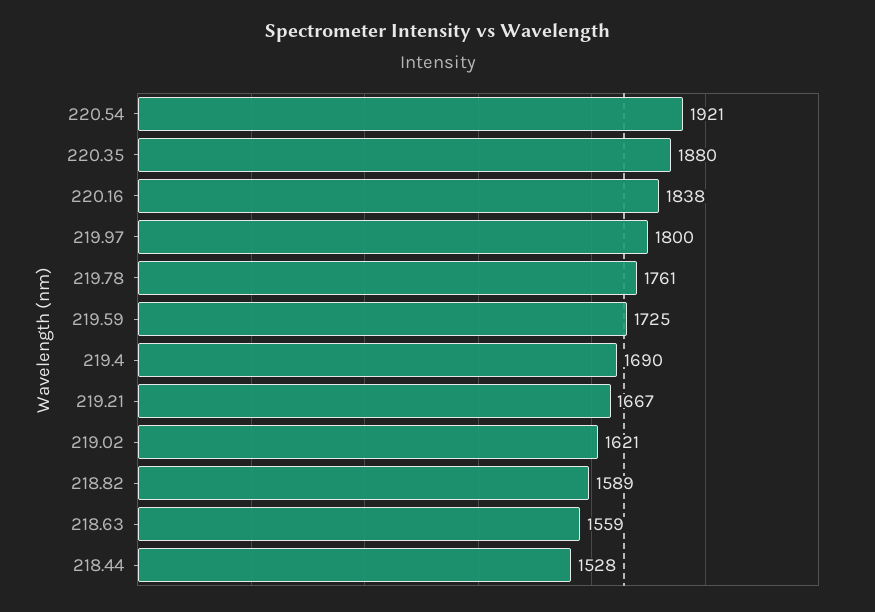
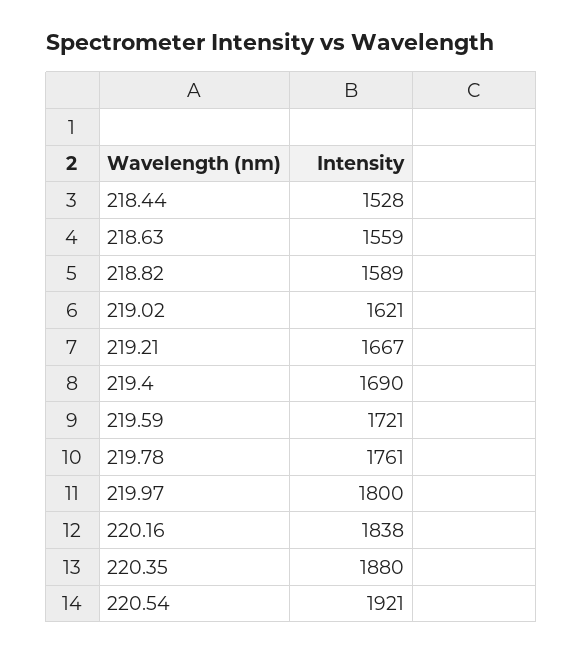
  {
    "220.54": 1921,
    "220.35": 1880,
    "220.16": 1838,
    "219.97": 1800,
    "219.78": 1761,
-   "219.59": 1725,
+   "219.59": 1721,
    "219.4": 1690,
    "219.21": 1667,
    "219.02": 1621,
    "218.82": 1589,
    "218.63": 1559,
    "218.44": 1528
  }

